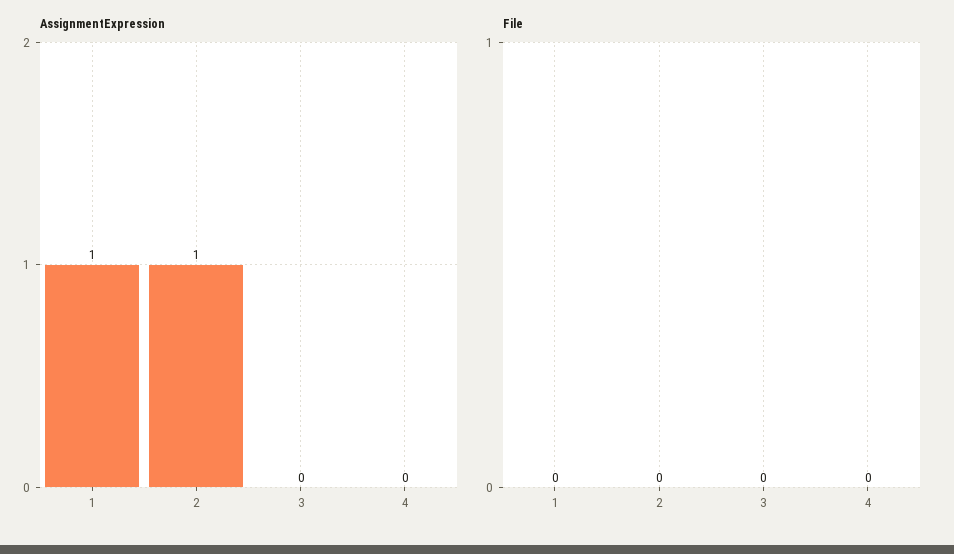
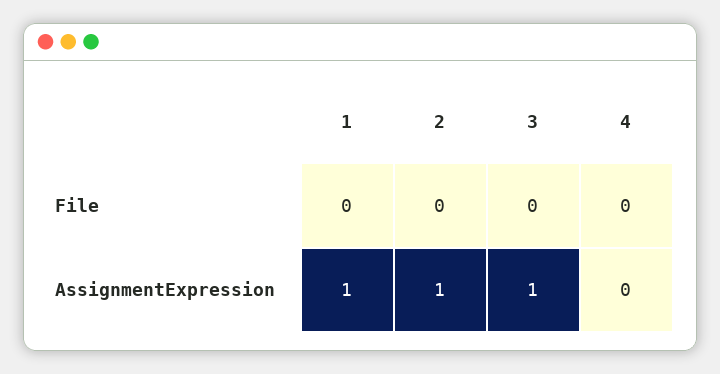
  {
    "AssignmentExpression": {
      "1": 1,
      "2": 1,
-     "3": 0,
+     "3": 1,
      "4": 0
    },
    "File": {
      "1": 0,
      "2": 0,
      "3": 0,
      "4": 0
    }
  }

